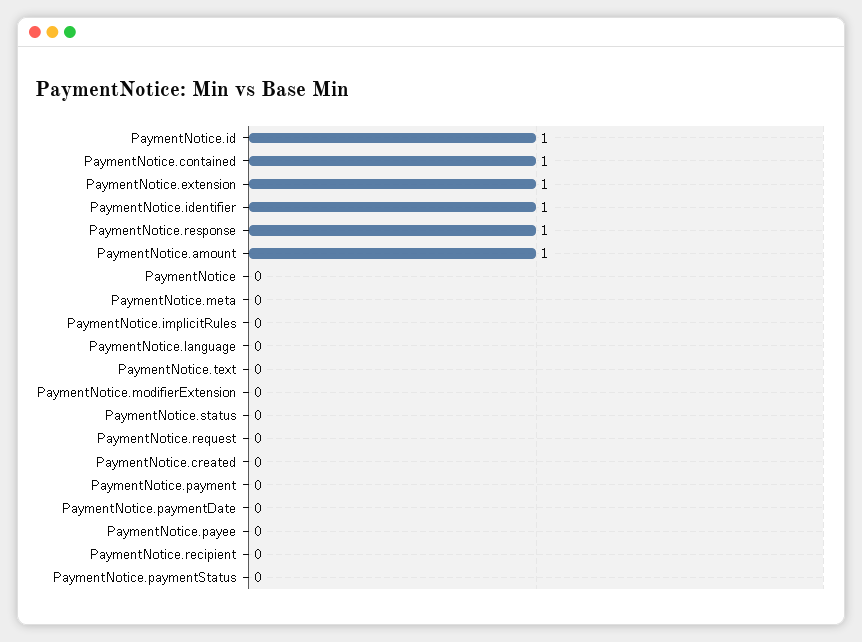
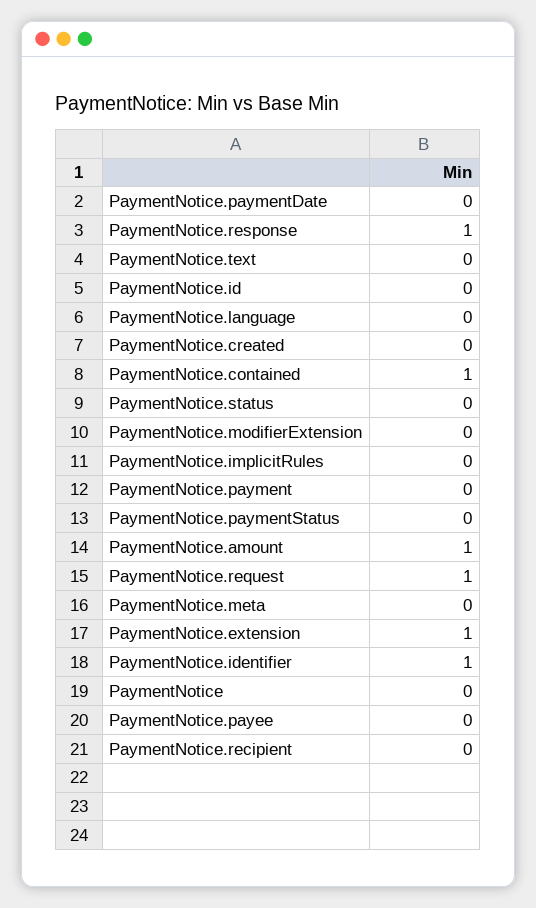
  {
-   "PaymentNotice.id": 1,
+   "PaymentNotice.id": 0,
    "PaymentNotice.contained": 1,
    "PaymentNotice.extension": 1,
    "PaymentNotice.identifier": 1,
    "PaymentNotice.response": 1,
    "PaymentNotice.amount": 1,
    "PaymentNotice": 0,
    "PaymentNotice.meta": 0,
    "PaymentNotice.implicitRules": 0,
    "PaymentNotice.language": 0,
    "PaymentNotice.text": 0,
    "PaymentNotice.modifierExtension": 0,
    "PaymentNotice.status": 0,
-   "PaymentNotice.request": 0,
+   "PaymentNotice.request": 1,
    "PaymentNotice.created": 0,
    "PaymentNotice.payment": 0,
    "PaymentNotice.paymentDate": 0,
    "PaymentNotice.payee": 0,
    "PaymentNotice.recipient": 0,
    "PaymentNotice.paymentStatus": 0
  }

